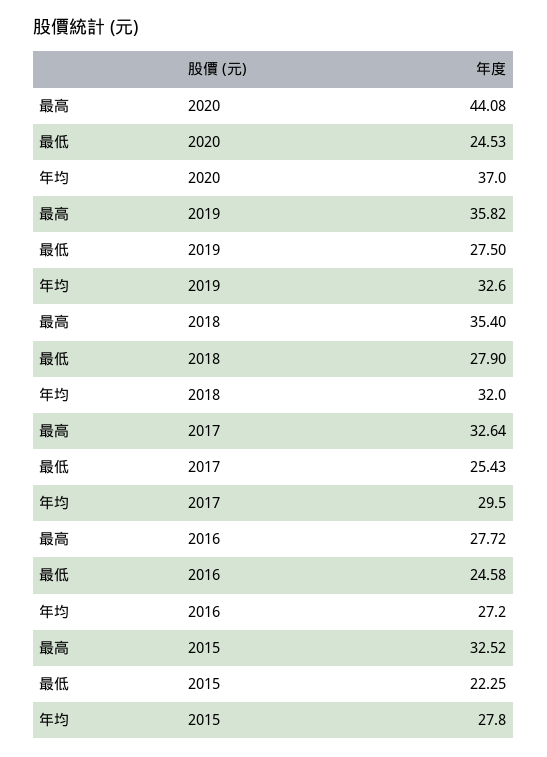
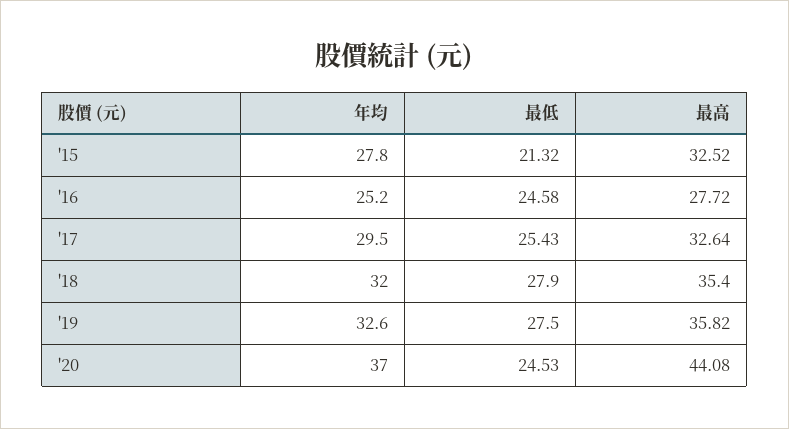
  {
    "最高": {
      "2020": 44.08,
      "2019": 35.82,
      "2018": 35.4,
      "2017": 32.64,
      "2016": 27.72,
      "2015": 32.52
    },
    "最低": {
      "2020": 24.53,
      "2019": 27.5,
      "2018": 27.9,
      "2017": 25.43,
      "2016": 24.58,
-     "2015": 22.25
+     "2015": 21.32
    },
    "年均": {
      "2020": 37,
      "2019": 32.6,
      "2018": 32,
      "2017": 29.5,
-     "2016": 27.2,
+     "2016": 25.2,
      "2015": 27.8
    }
  }

